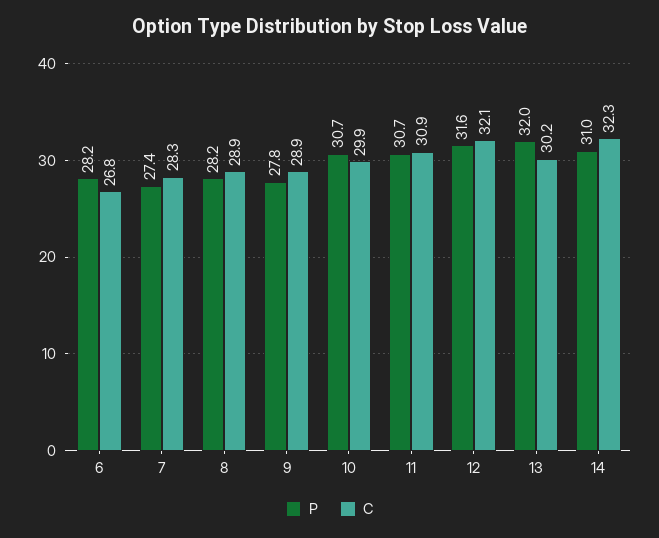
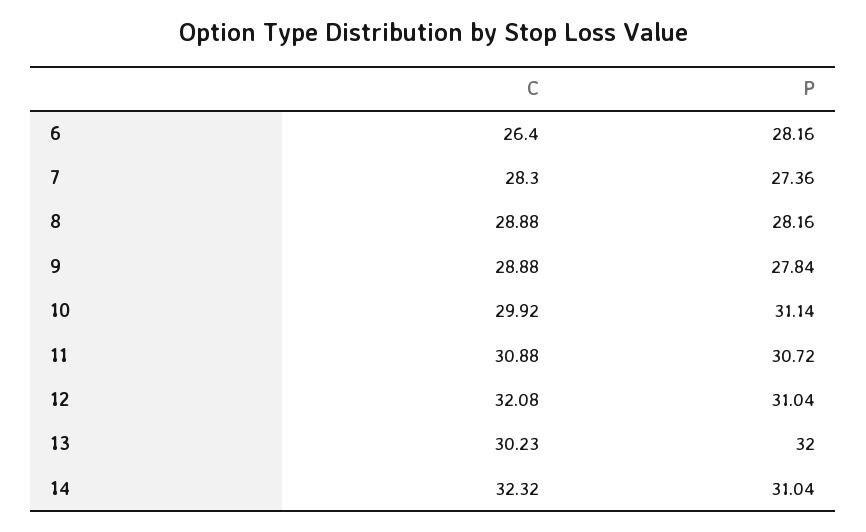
  {
    "P": {
      "6": 28.16,
      "7": 27.36,
      "8": 28.16,
      "9": 27.84,
-     "10": 30.7,
+     "10": 31.14,
      "11": 30.72,
-     "12": 31.6,
+     "12": 31.04,
      "13": 32,
      "14": 31.04
    },
    "C": {
-     "6": 26.8,
+     "6": 26.4,
      "7": 28.3,
      "8": 28.88,
      "9": 28.88,
      "10": 29.92,
      "11": 30.88,
      "12": 32.08,
      "13": 30.23,
      "14": 32.32
    }
  }

